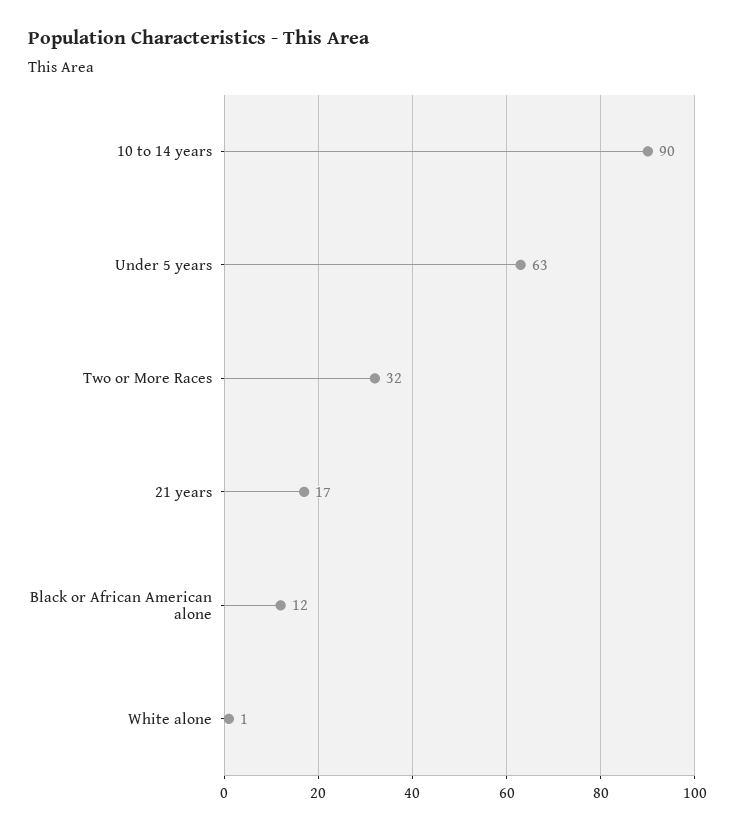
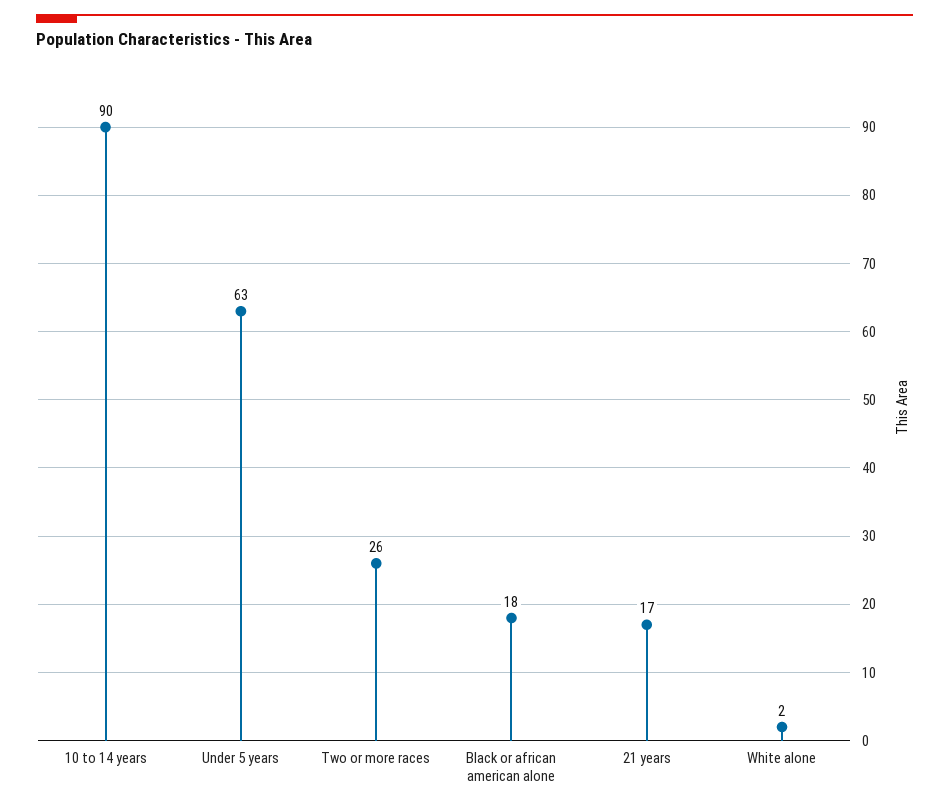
  {
    "10 to 14 years": 90,
    "Under 5 years": 63,
-   "Two or More Races": 32,
+   "Two or More Races": 26,
    "21 years": 17,
-   "Black or African American alone": 12,
+   "Black or African American alone": 18,
-   "White alone": 1
+   "White alone": 2
  }

